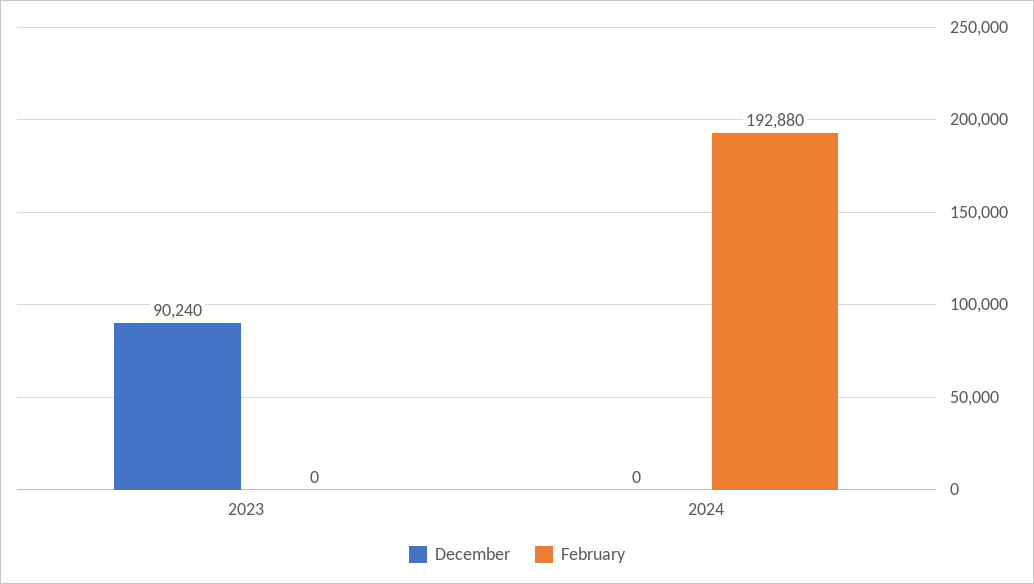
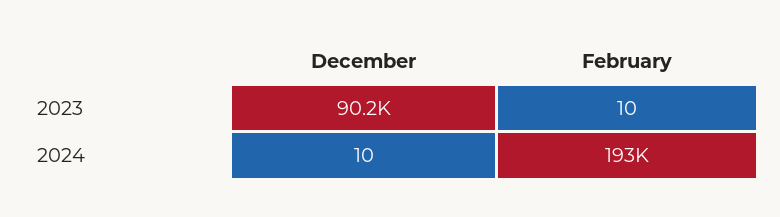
  {
    "December": {
      "2023": 90240,
-     "2024": 0
+     "2024": 10
    },
    "February": {
-     "2023": 0,
+     "2023": 10,
      "2024": 192880
    }
  }

